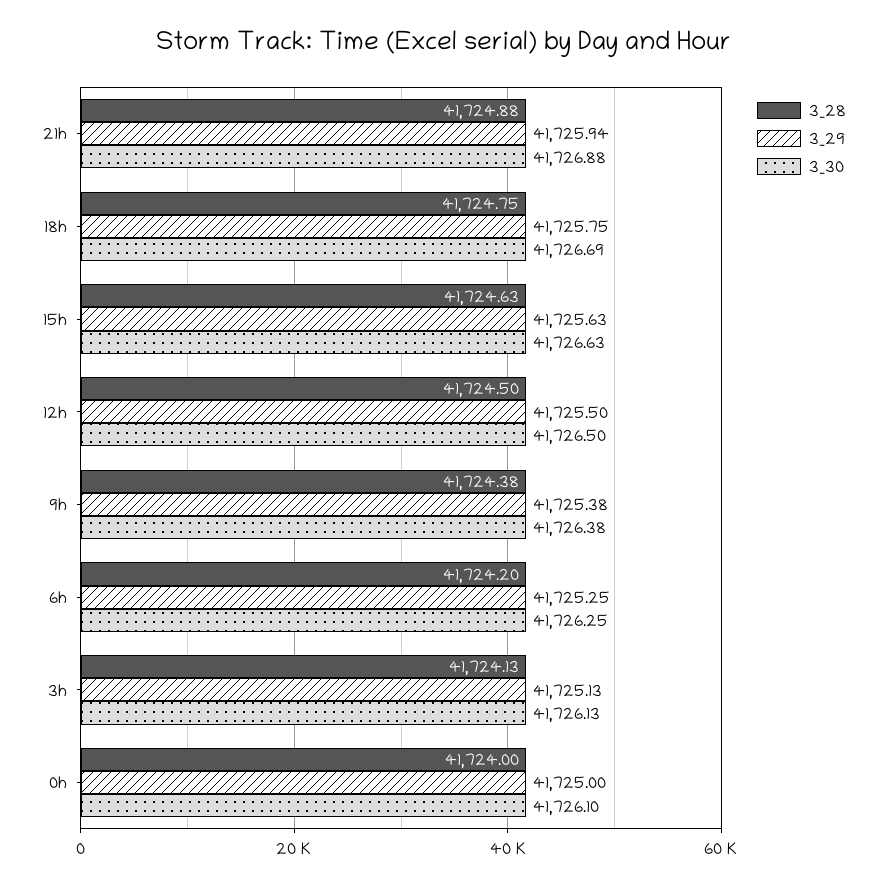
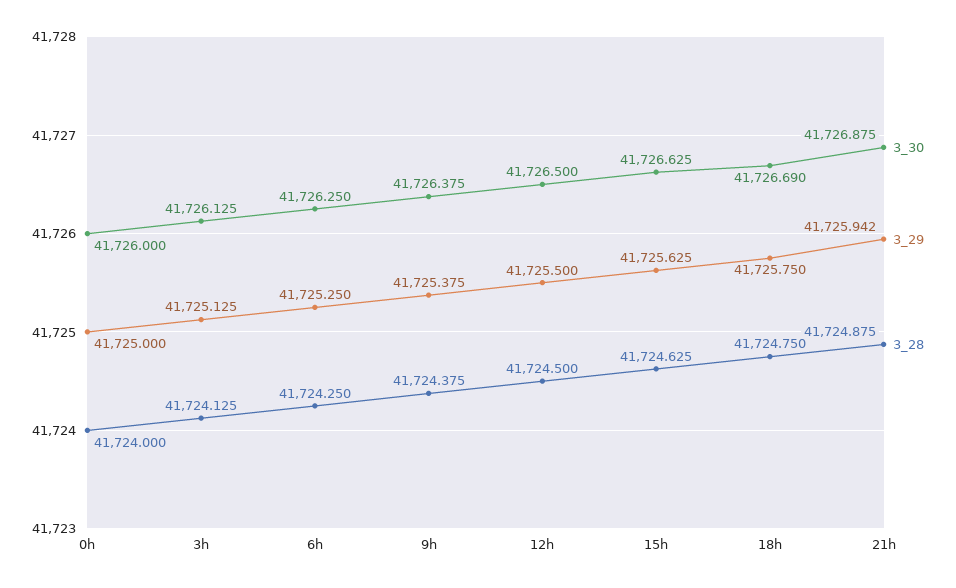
  {
    "3_28": {
      "21h": 41724.875,
      "18h": 41724.75,
      "15h": 41724.625,
      "12h": 41724.5,
      "9h": 41724.375,
-     "6h": 41724.2,
+     "6h": 41724.25,
      "3h": 41724.125,
      "0h": 41724
    },
    "3_29": {
      "21h": 41725.942,
      "18h": 41725.75,
      "15h": 41725.625,
      "12h": 41725.5,
      "9h": 41725.375,
      "6h": 41725.25,
      "3h": 41725.125,
      "0h": 41725
    },
    "3_30": {
      "21h": 41726.875,
      "18h": 41726.69,
      "15h": 41726.625,
      "12h": 41726.5,
      "9h": 41726.375,
      "6h": 41726.25,
      "3h": 41726.125,
-     "0h": 41726.1
+     "0h": 41726
    }
  }

